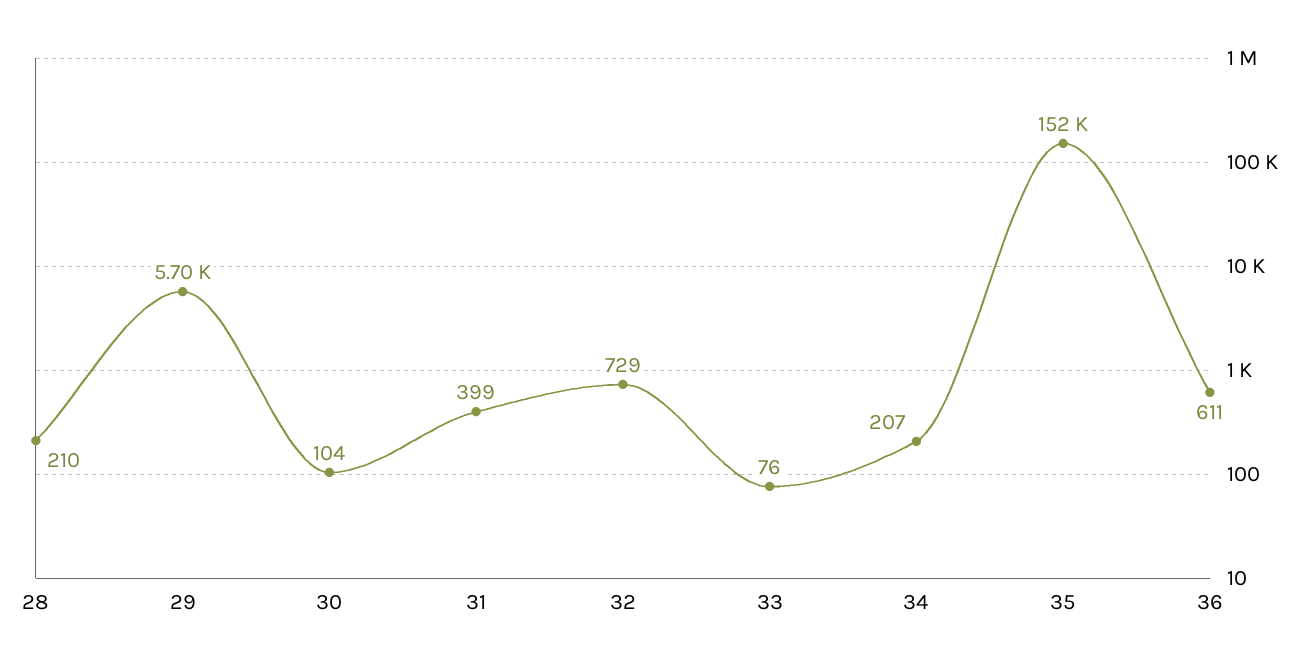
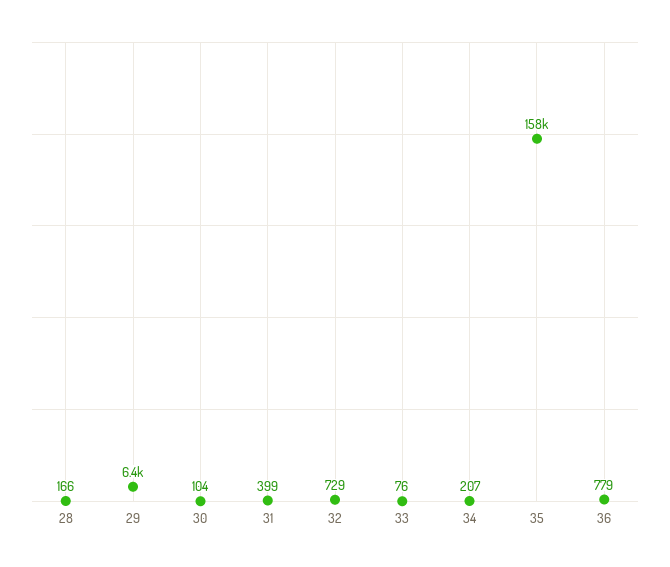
  {
-   "28": 210,
+   "28": 166,
-   "29": 5700,
+   "29": 6400,
    "30": 104,
    "31": 399,
    "32": 729,
    "33": 76,
    "34": 207,
-   "35": 152000,
+   "35": 158000,
-   "36": 611
+   "36": 779
  }

